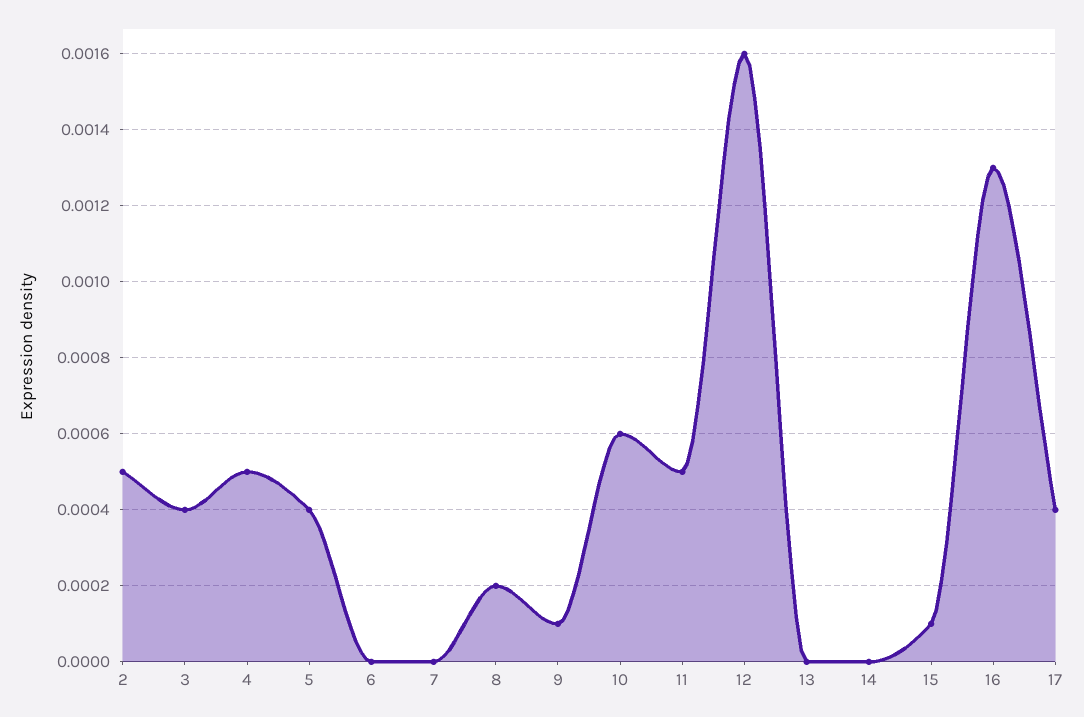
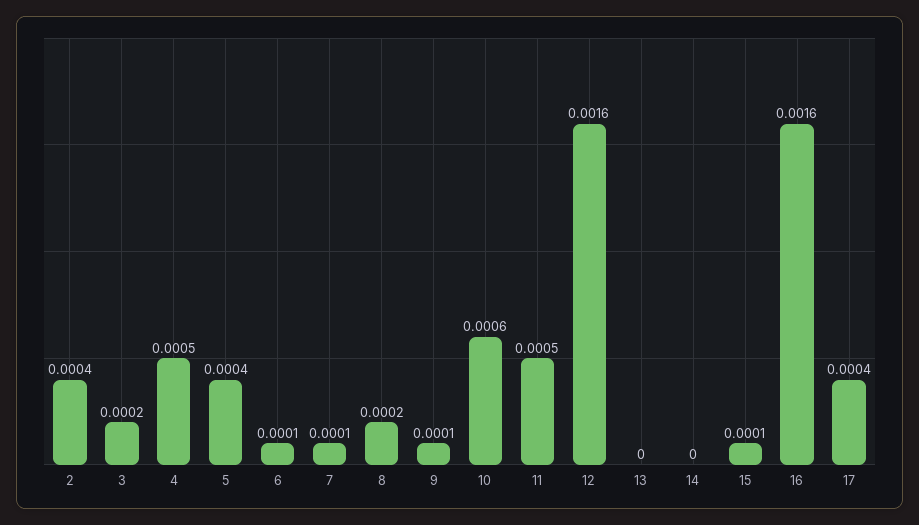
  {
-   "2": 0.0005,
+   "2": 0.0004,
-   "3": 0.0004,
+   "3": 0.0002,
    "4": 0.0005,
    "5": 0.0004,
-   "6": 0,
+   "6": 0.0001,
-   "7": 0,
+   "7": 0.0001,
    "8": 0.0002,
    "9": 0.0001,
    "10": 0.0006,
    "11": 0.0005,
    "12": 0.0016,
    "13": 0,
    "14": 0,
    "15": 0.0001,
-   "16": 0.0013,
+   "16": 0.0016,
    "17": 0.0004
  }

